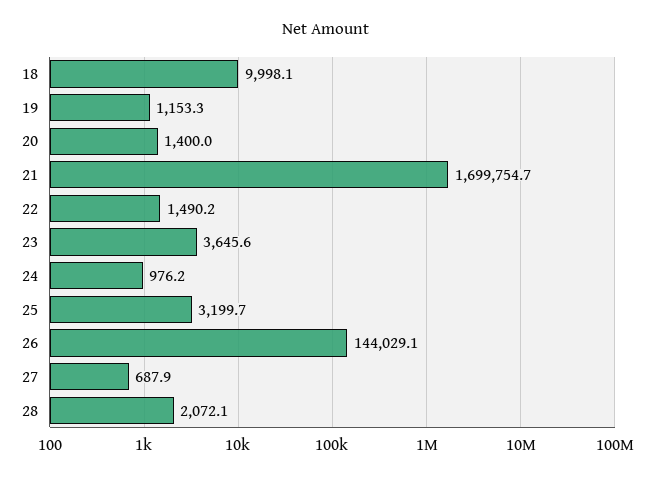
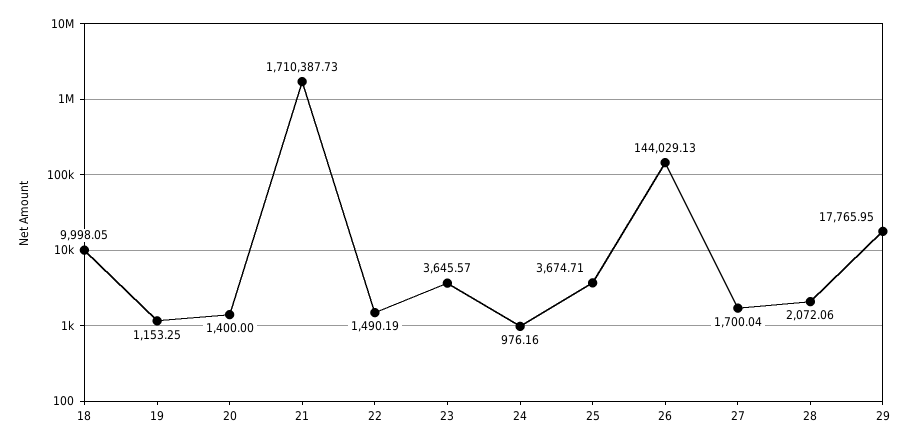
  {
    "18": 9998.05,
    "19": 1153.25,
    "20": 1400,
-   "21": 1699754.7,
+   "21": 1710387.73,
    "22": 1490.19,
    "23": 3645.57,
    "24": 976.16,
-   "25": 3199.7,
+   "25": 3674.71,
    "26": 144029.13,
-   "27": 687.9,
+   "27": 1700.04,
-   "28": 2072.06
+   "28": 2072.06,
+   "29": 17765.95
  }

